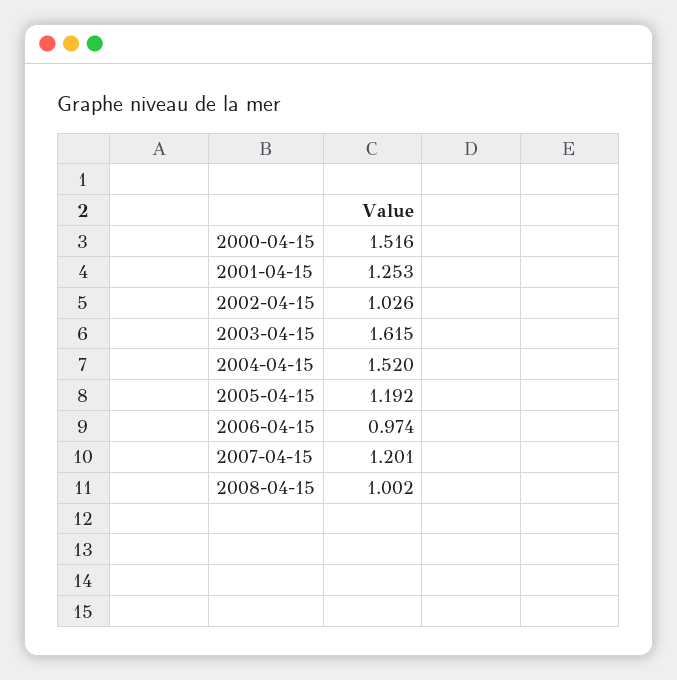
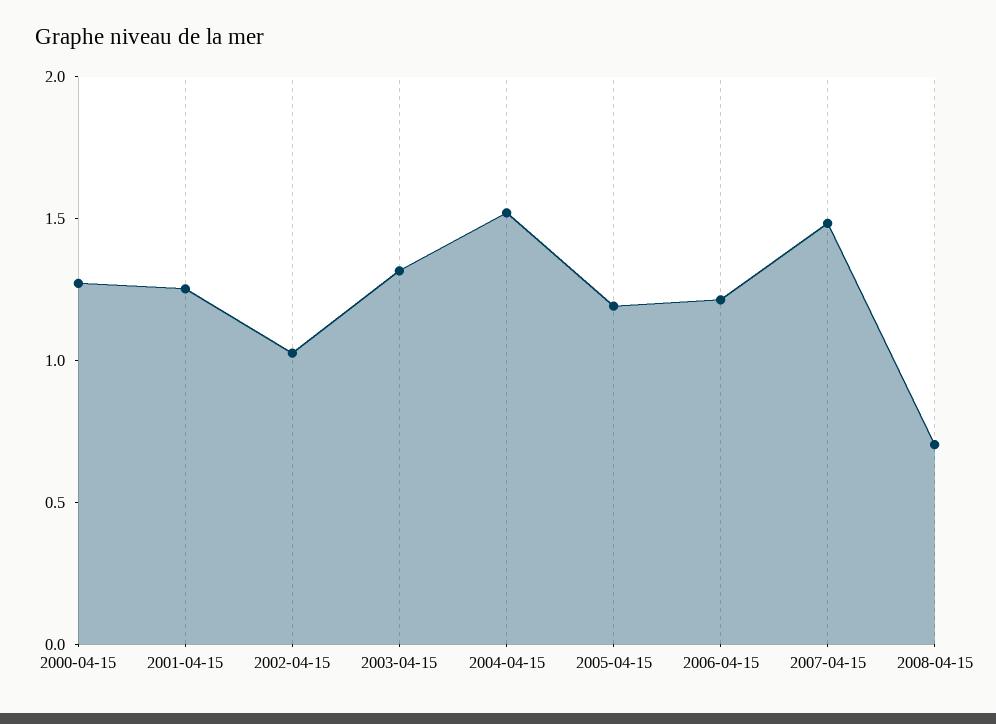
  {
-   "2000-04-15": 1.516,
+   "2000-04-15": 1.3,
    "2001-04-15": 1.253,
    "2002-04-15": 1.026,
-   "2003-04-15": 1.615,
+   "2003-04-15": 1.3,
    "2004-04-15": 1.52,
    "2005-04-15": 1.192,
-   "2006-04-15": 0.974,
+   "2006-04-15": 1.2,
-   "2007-04-15": 1.201,
+   "2007-04-15": 1.5,
-   "2008-04-15": 1.002
+   "2008-04-15": 0.7
  }

